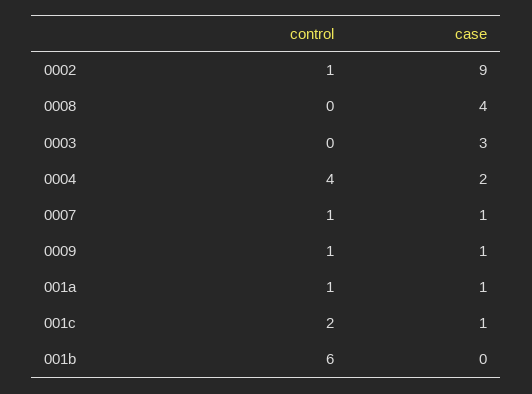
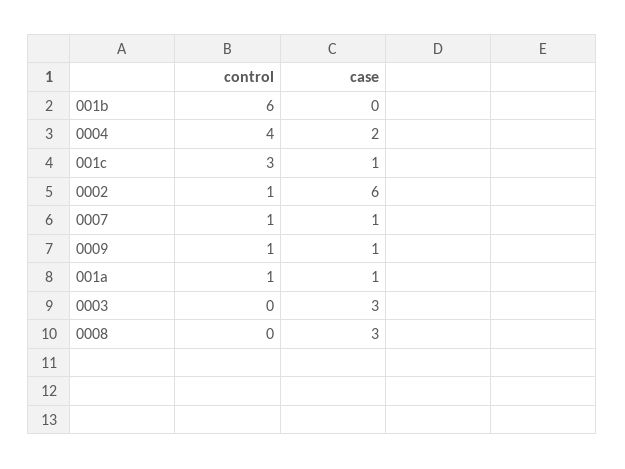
  {
    "control": {
      "0002": 1,
      "0008": 0,
      "0003": 0,
      "0004": 4,
      "0007": 1,
      "0009": 1,
      "001a": 1,
-     "001c": 2,
+     "001c": 3,
      "001b": 6
    },
    "case": {
-     "0002": 9,
+     "0002": 6,
-     "0008": 4,
+     "0008": 3,
      "0003": 3,
      "0004": 2,
      "0007": 1,
      "0009": 1,
      "001a": 1,
      "001c": 1,
      "001b": 0
    }
  }

